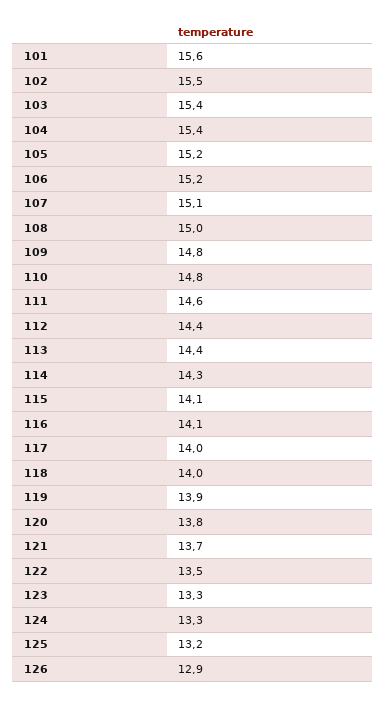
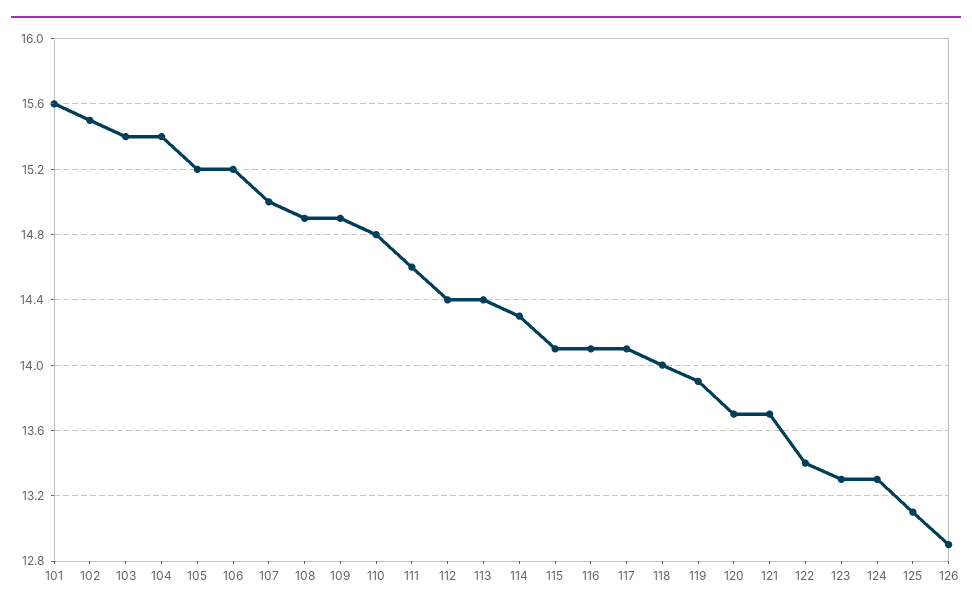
  {
    "101": 15.6,
    "102": 15.5,
    "103": 15.4,
    "104": 15.4,
    "105": 15.2,
    "106": 15.2,
-   "107": 15.1,
+   "107": 15,
-   "108": 15,
+   "108": 14.9,
-   "109": 14.8,
+   "109": 14.9,
    "110": 14.8,
    "111": 14.6,
    "112": 14.4,
    "113": 14.4,
    "114": 14.3,
    "115": 14.1,
    "116": 14.1,
-   "117": 14,
+   "117": 14.1,
    "118": 14,
    "119": 13.9,
-   "120": 13.8,
+   "120": 13.7,
    "121": 13.7,
-   "122": 13.5,
+   "122": 13.4,
    "123": 13.3,
    "124": 13.3,
-   "125": 13.2,
+   "125": 13.1,
    "126": 12.9
  }

